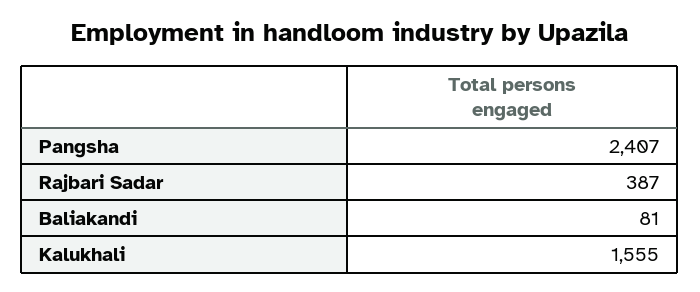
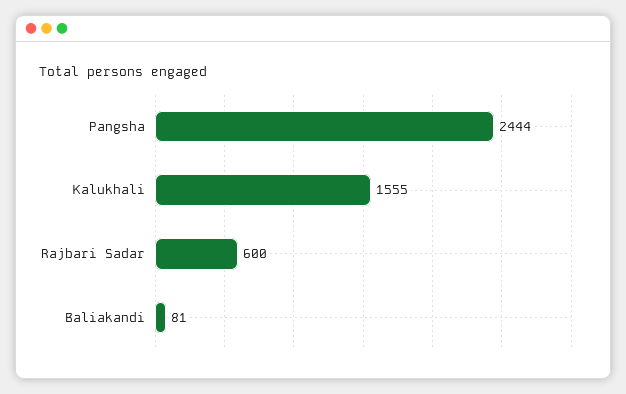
  {
-   "Pangsha": 2407,
+   "Pangsha": 2444,
-   "Rajbari Sadar": 387,
+   "Rajbari Sadar": 600,
    "Baliakandi": 81,
    "Kalukhali": 1555
  }

